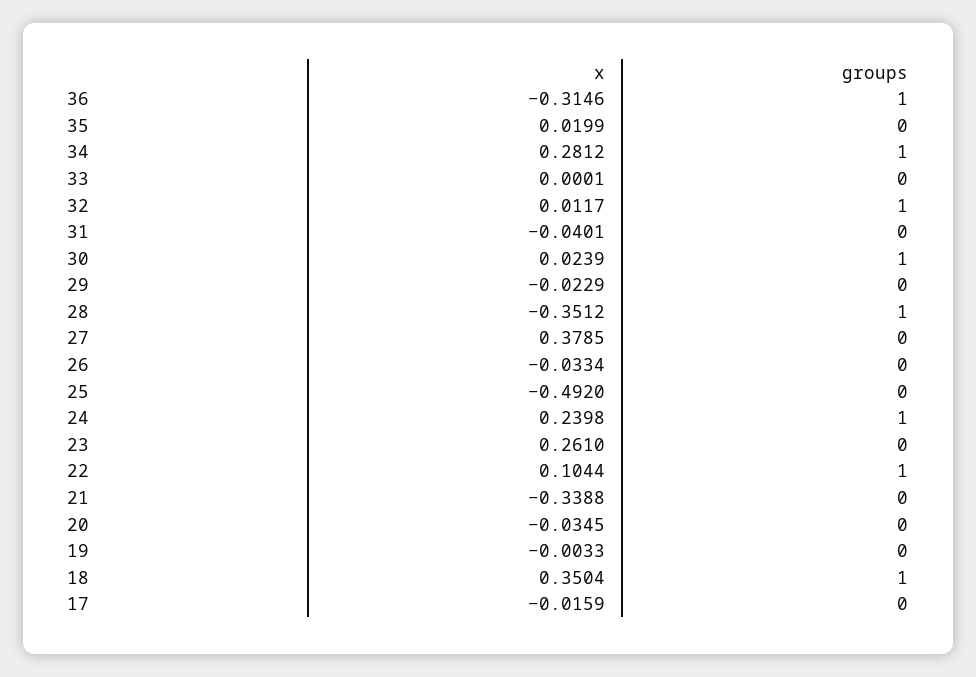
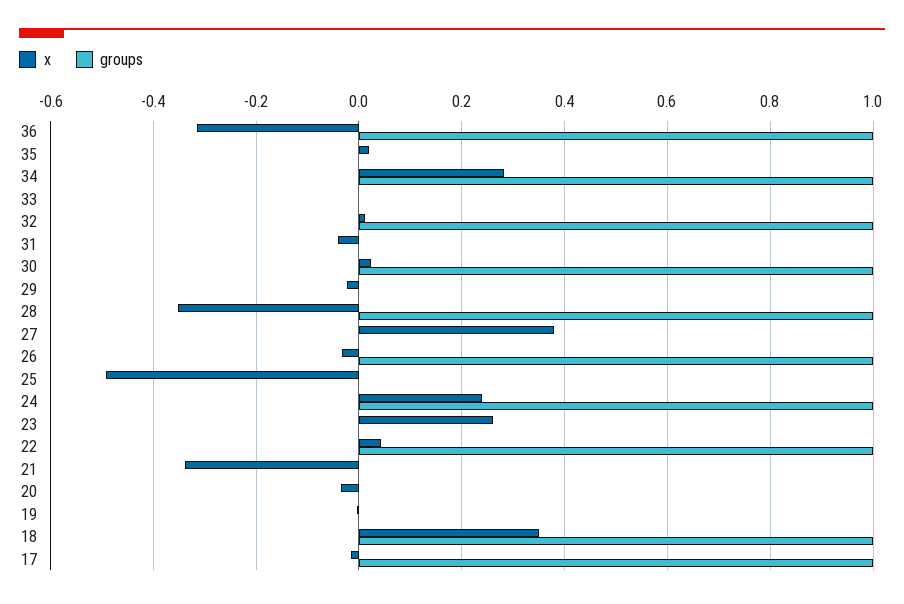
  {
    "x": {
      "36": -0.3146,
      "35": 0.0199,
      "34": 0.2812,
      "33": 0.0001,
      "32": 0.0117,
      "31": -0.0401,
      "30": 0.0239,
      "29": -0.0229,
      "28": -0.3512,
      "27": 0.3785,
      "26": -0.0334,
      "25": -0.492,
      "24": 0.2398,
      "23": 0.261,
-     "22": 0.1044,
+     "22": 0.04,
      "21": -0.3388,
      "20": -0.0345,
      "19": -0.0033,
      "18": 0.3504,
      "17": -0.0159
    },
    "groups": {
      "36": 1,
      "35": 0,
      "34": 1,
      "33": 0,
      "32": 1,
      "31": 0,
      "30": 1,
      "29": 0,
      "28": 1,
      "27": 0,
-     "26": 0,
+     "26": 1,
      "25": 0,
      "24": 1,
      "23": 0,
      "22": 1,
      "21": 0,
      "20": 0,
      "19": 0,
      "18": 1,
-     "17": 0
+     "17": 1
    }
  }

